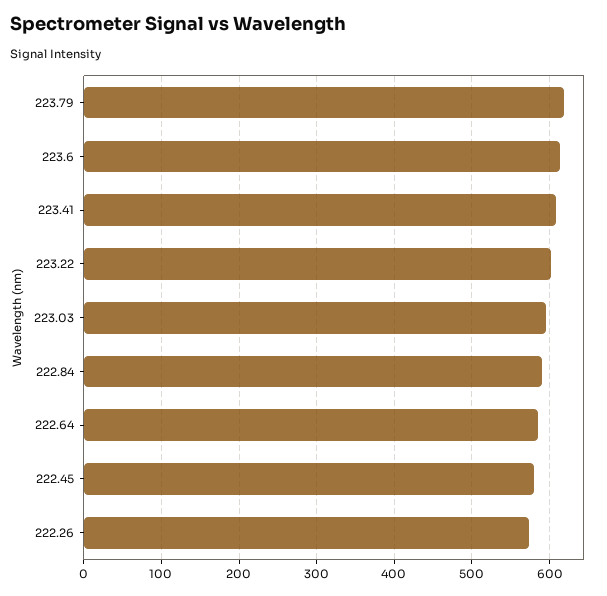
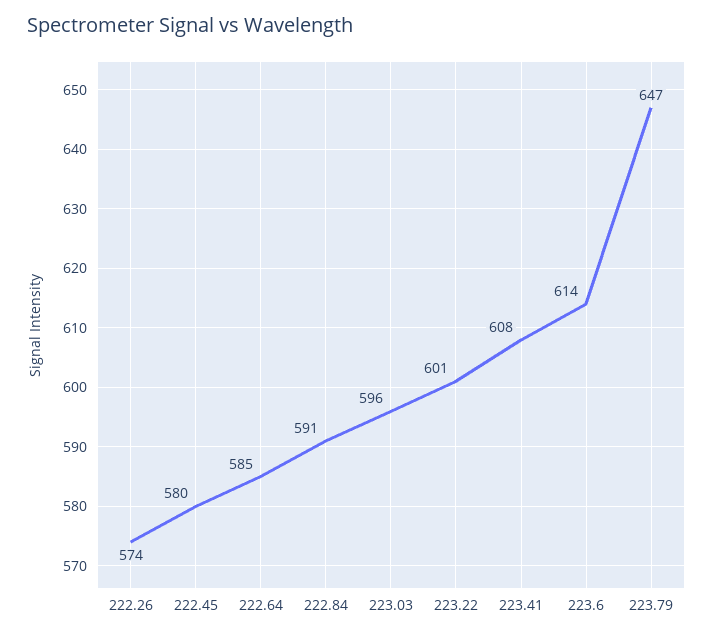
  {
-   "223.79": 620,
+   "223.79": 647,
    "223.6": 614,
    "223.41": 608,
    "223.22": 601,
    "223.03": 596,
    "222.84": 591,
    "222.64": 585,
    "222.45": 580,
    "222.26": 574
  }

